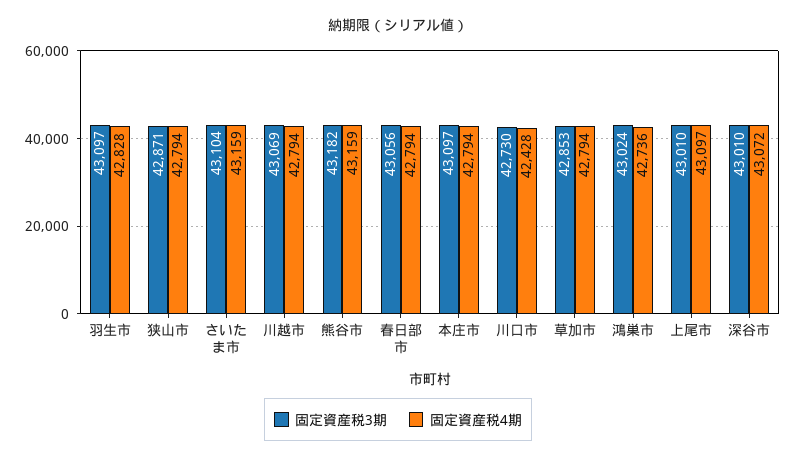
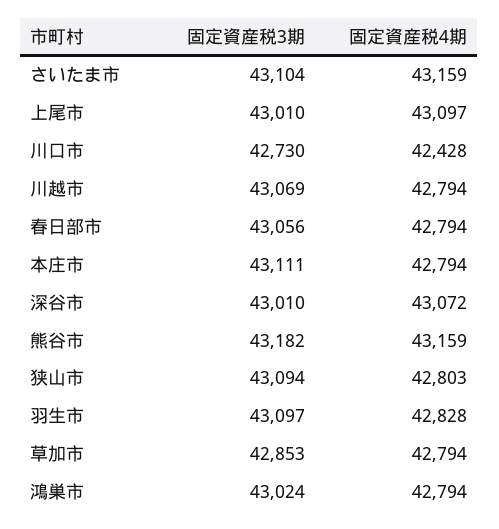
  {
    "固定資産税3期": {
      "羽生市": 43097,
-     "狭山市": 42871,
+     "狭山市": 43094,
      "さいたま市": 43104,
      "川越市": 43069,
      "熊谷市": 43182,
      "春日部市": 43056,
-     "本庄市": 43097,
+     "本庄市": 43111,
      "川口市": 42730,
      "草加市": 42853,
      "鴻巣市": 43024,
      "上尾市": 43010,
      "深谷市": 43010
    },
    "固定資産税4期": {
      "羽生市": 42828,
-     "狭山市": 42794,
+     "狭山市": 42803,
      "さいたま市": 43159,
      "川越市": 42794,
      "熊谷市": 43159,
      "春日部市": 42794,
      "本庄市": 42794,
      "川口市": 42428,
      "草加市": 42794,
-     "鴻巣市": 42736,
+     "鴻巣市": 42794,
      "上尾市": 43097,
      "深谷市": 43072
    }
  }

